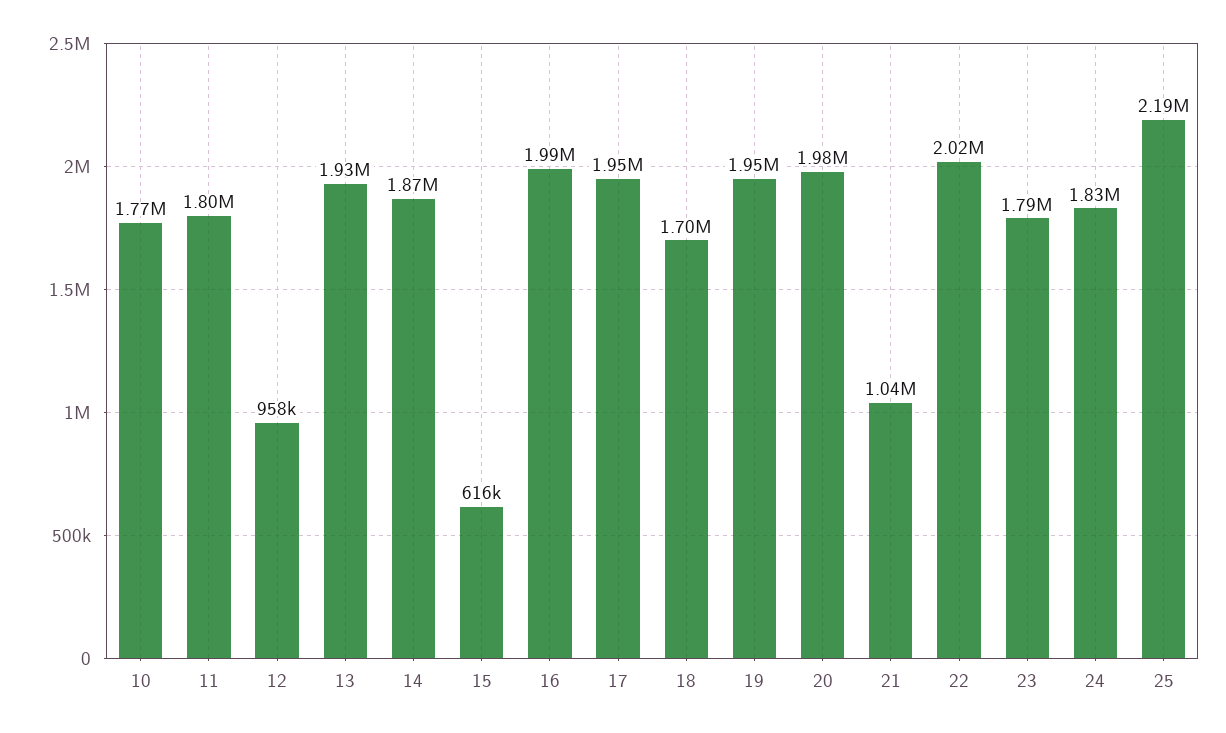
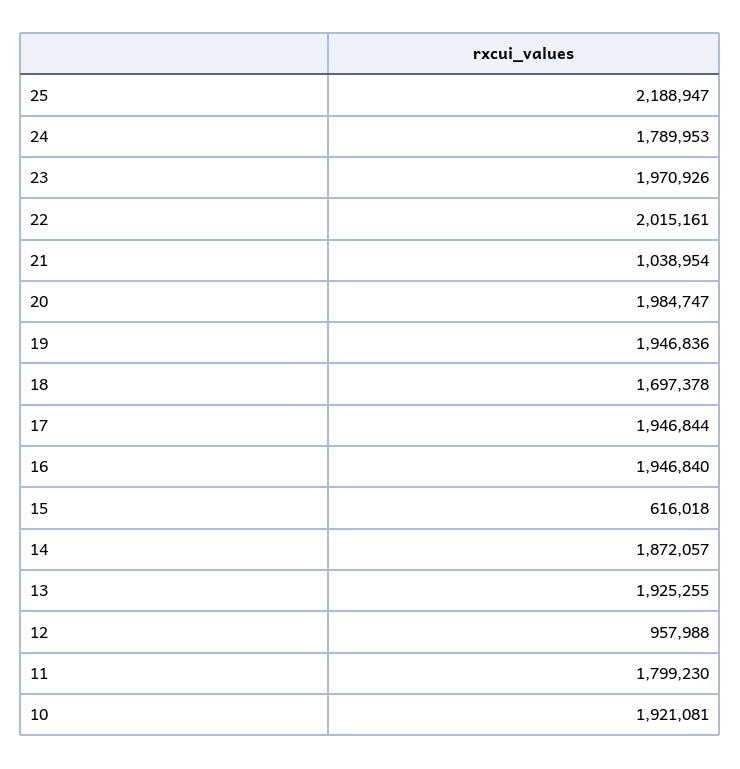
  {
-   "10": 1770000,
+   "10": 1921081,
    "11": 1799230,
    "12": 957988,
    "13": 1925255,
    "14": 1872057,
    "15": 616018,
-   "16": 1990000,
+   "16": 1946840,
    "17": 1946844,
    "18": 1697378,
    "19": 1946836,
    "20": 1984747,
    "21": 1038954,
    "22": 2015161,
-   "23": 1790000,
+   "23": 1970926,
-   "24": 1830000,
+   "24": 1789953,
    "25": 2188947
  }

